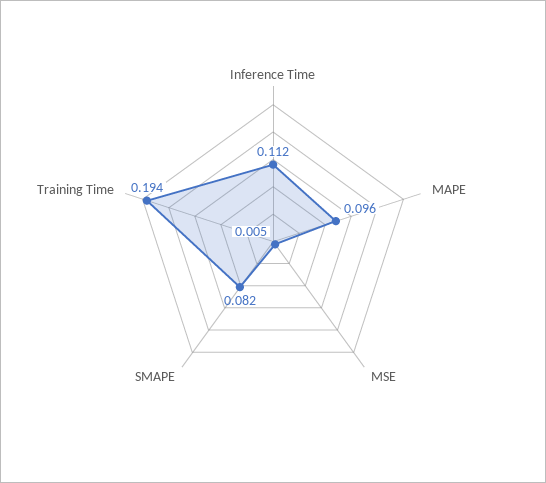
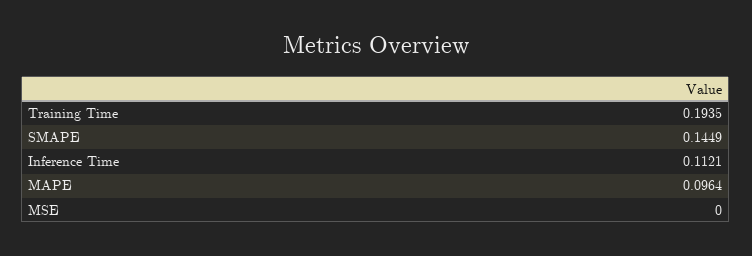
  {
    "Inference Time": 0.1121,
    "MAPE": 0.0964,
-   "MSE": 0.005,
+   "MSE": 0,
-   "SMAPE": 0.082,
+   "SMAPE": 0.1449,
    "Training Time": 0.1935
  }

